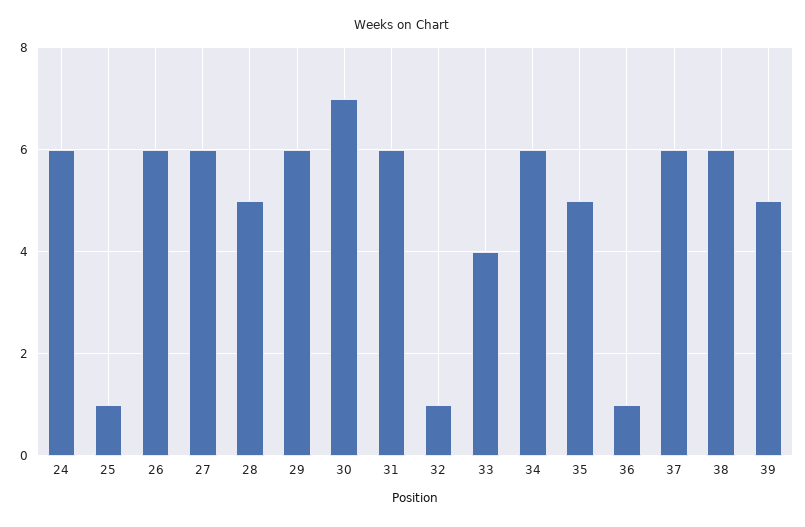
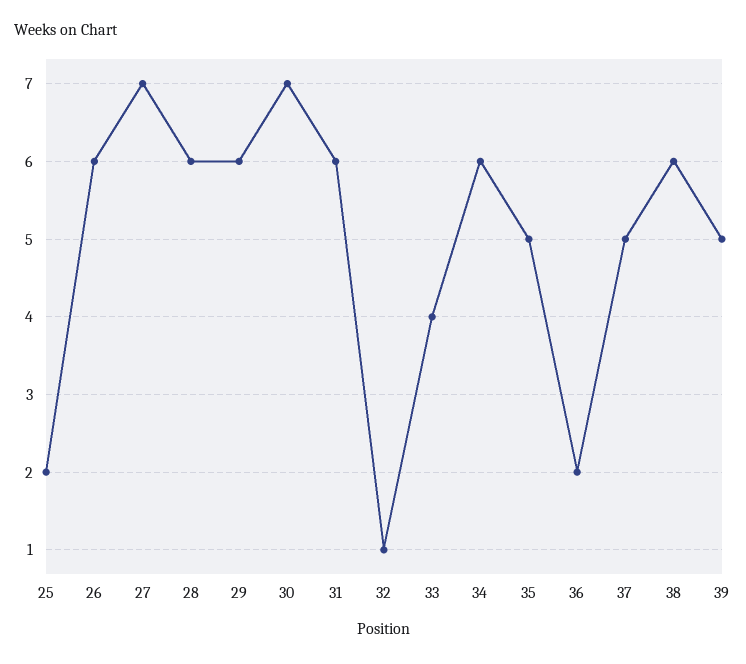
  {
-   "24": 6,
-   "25": 1,
+   "25": 2,
    "26": 6,
-   "27": 6,
+   "27": 7,
-   "28": 5,
+   "28": 6,
    "29": 6,
    "30": 7,
    "31": 6,
    "32": 1,
    "33": 4,
    "34": 6,
    "35": 5,
-   "36": 1,
+   "36": 2,
-   "37": 6,
+   "37": 5,
    "38": 6,
    "39": 5
  }

